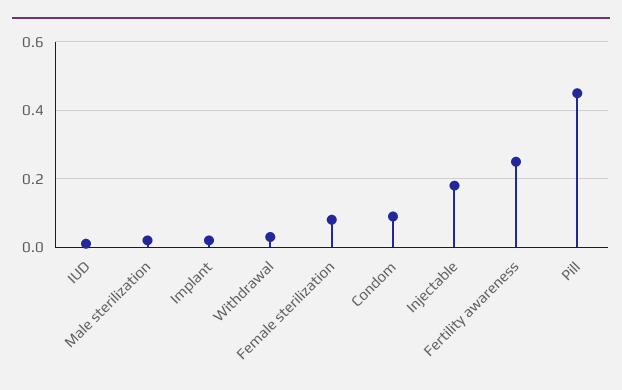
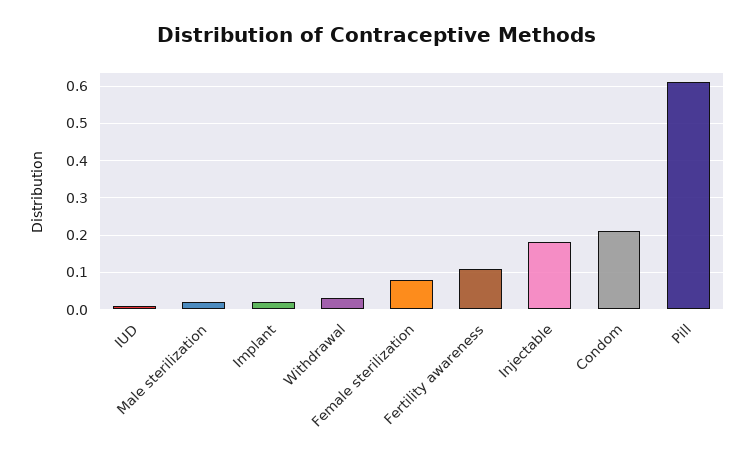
  {
    "IUD": 0,
    "Male sterilization": 0,
    "Implant": 0,
    "Withdrawal": 0.05,
    "Female sterilization": 0.1,
-   "Condom": 0.1,
+   "Condom": 0.2,
    "Injectable": 0.2,
-   "Fertility awareness": 0.25,
+   "Fertility awareness": 0.1,
-   "Pill": 0.45
+   "Pill": 0.6
  }

